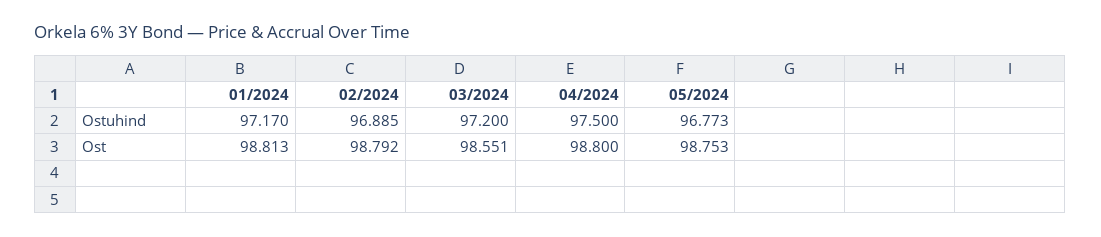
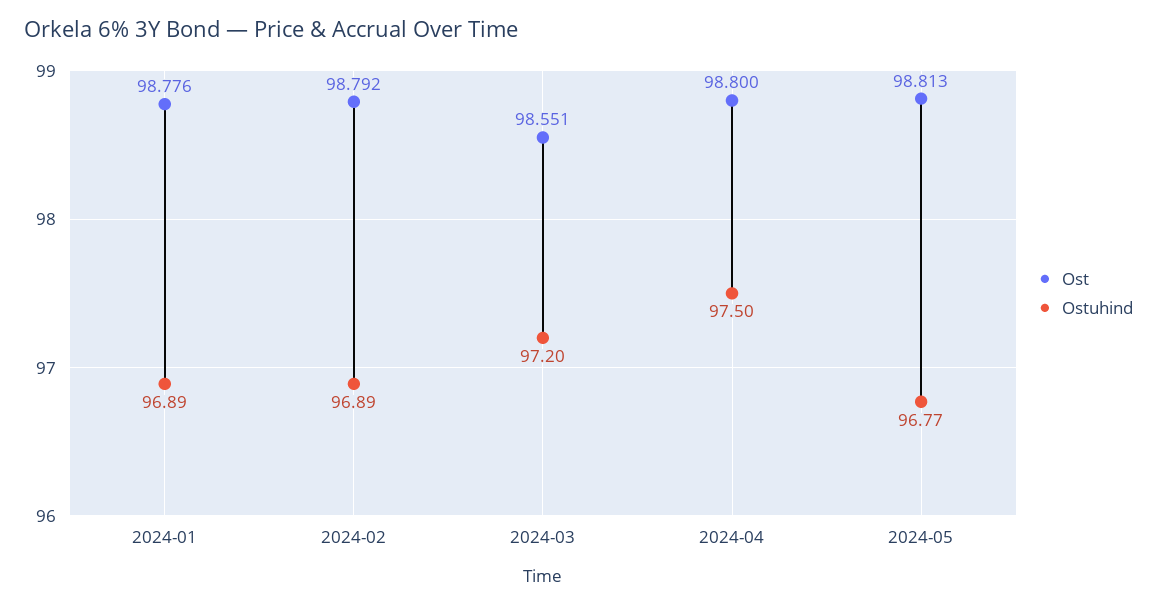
  {
    "Ostuhind": {
-     "01/2024": 97.17,
+     "01/2024": 96.89,
      "02/2024": 96.885,
      "03/2024": 97.2,
      "04/2024": 97.5,
      "05/2024": 96.773
    },
    "Ost": {
-     "01/2024": 98.813,
+     "01/2024": 98.776,
      "02/2024": 98.792,
      "03/2024": 98.551,
      "04/2024": 98.8,
-     "05/2024": 98.753
+     "05/2024": 98.813
    }
  }

